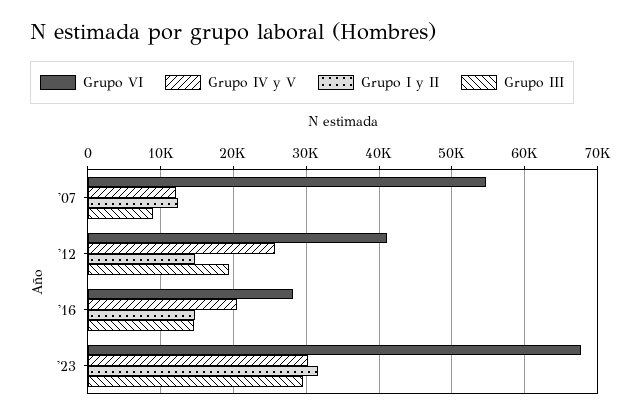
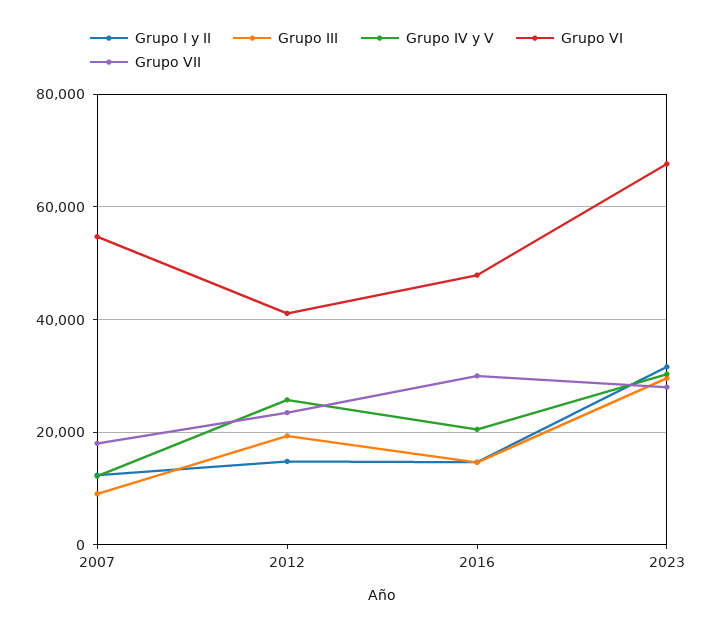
  {
    "Grupo VI": {
      "'07": 55000,
      "'12": 41000,
-     "'16": 28000,
+     "'16": 48000,
      "'23": 68000
    },
    "Grupo IV y V": {
      "'07": 12000,
      "'12": 26000,
      "'16": 20000,
      "'23": 30000
    },
    "Grupo I y II": {
      "'07": 12000,
      "'12": 15000,
      "'16": 15000,
      "'23": 32000
    },
    "Grupo III": {
      "'07": 9000,
      "'12": 19000,
      "'16": 15000,
      "'23": 30000
-   }
+   },
+   "Grupo VII": {
+     "'07": 18000,
+     "'12": 24000,
+     "'16": 30000,
+     "'23": 28000
+   }
  }

